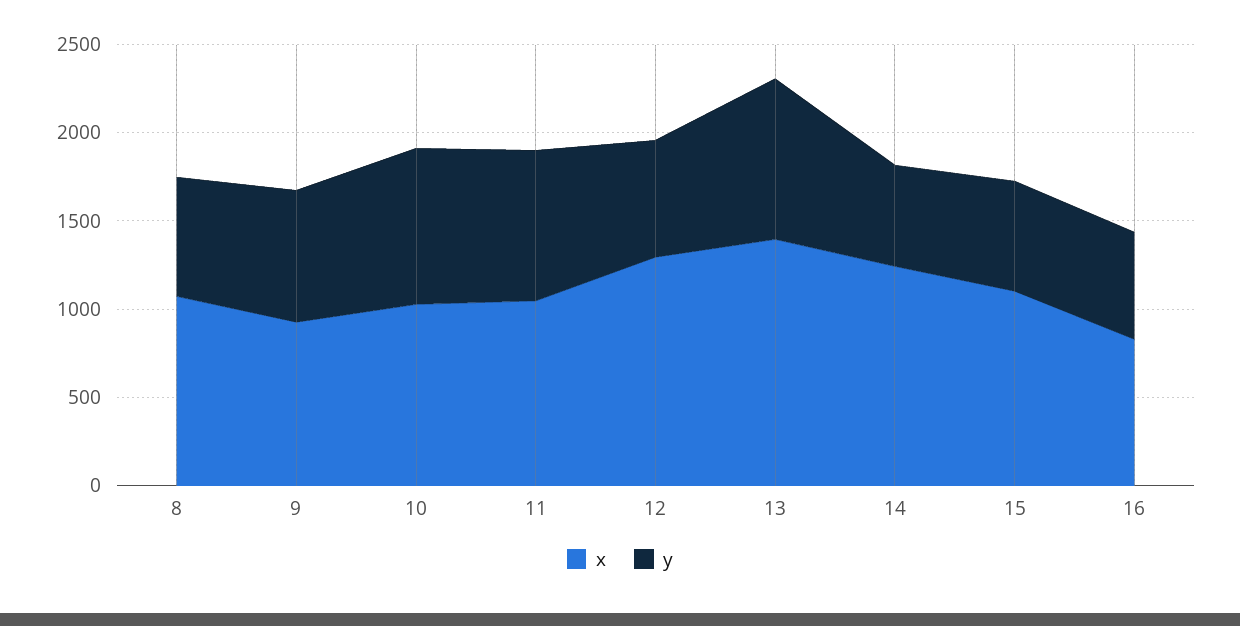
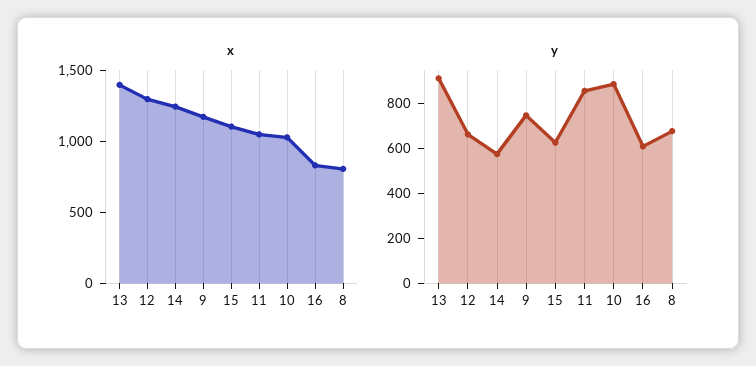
  {
    "x": {
-     "8": 1100,
+     "8": 800,
-     "9": 900,
+     "9": 1200,
      "10": 1000,
      "11": 1000,
      "12": 1300,
      "13": 1400,
      "14": 1200,
      "15": 1100,
      "16": 800
    },
    "y": {
      "8": 700,
      "9": 750,
      "10": 900,
      "11": 850,
      "12": 650,
      "13": 900,
      "14": 550,
      "15": 600,
      "16": 600
    }
  }

